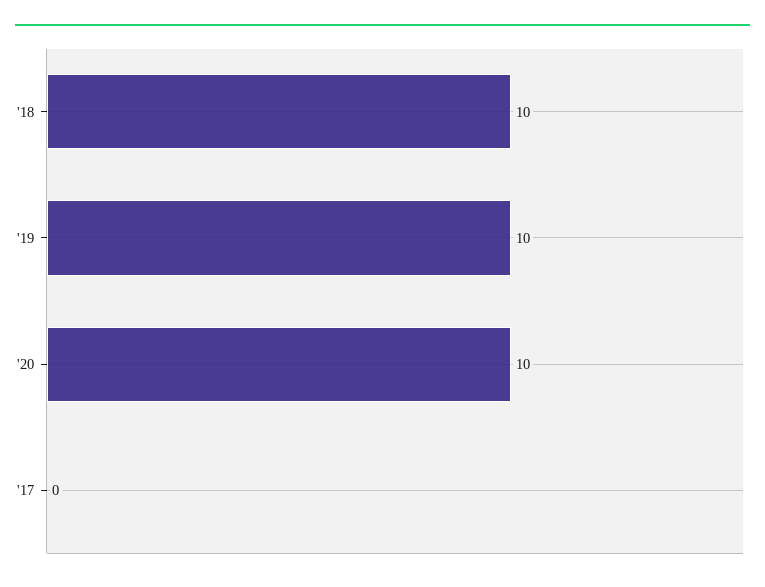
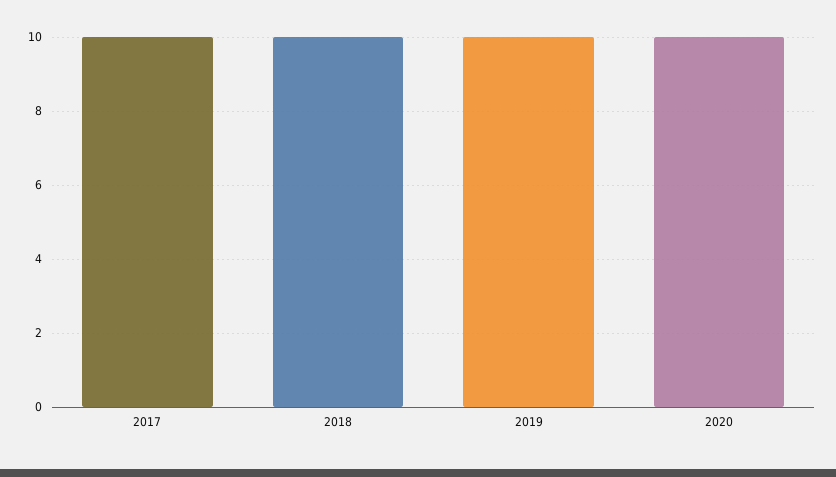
  {
    "'18": 10,
    "'19": 10,
    "'20": 10,
-   "'17": 0
+   "'17": 10
  }

